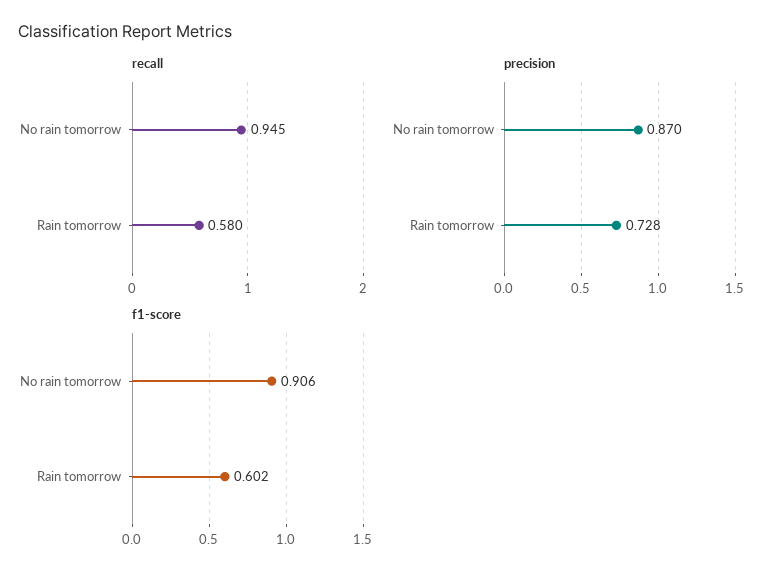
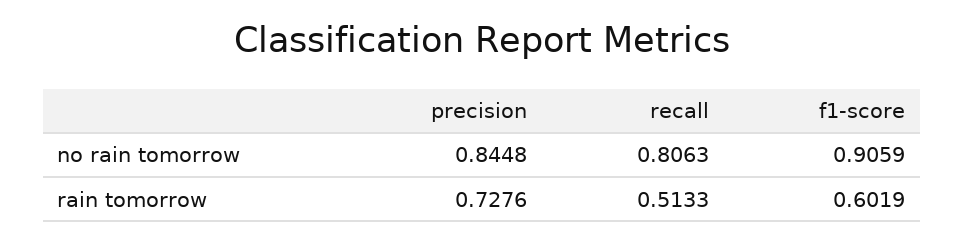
  {
    "recall": {
-     "No rain tomorrow": 0.945,
+     "No rain tomorrow": 0.8063,
-     "Rain tomorrow": 0.58
+     "Rain tomorrow": 0.5133
    },
    "precision": {
-     "No rain tomorrow": 0.87,
+     "No rain tomorrow": 0.8448,
      "Rain tomorrow": 0.7276
    },
    "f1-score": {
      "No rain tomorrow": 0.9059,
      "Rain tomorrow": 0.6019
    }
  }

